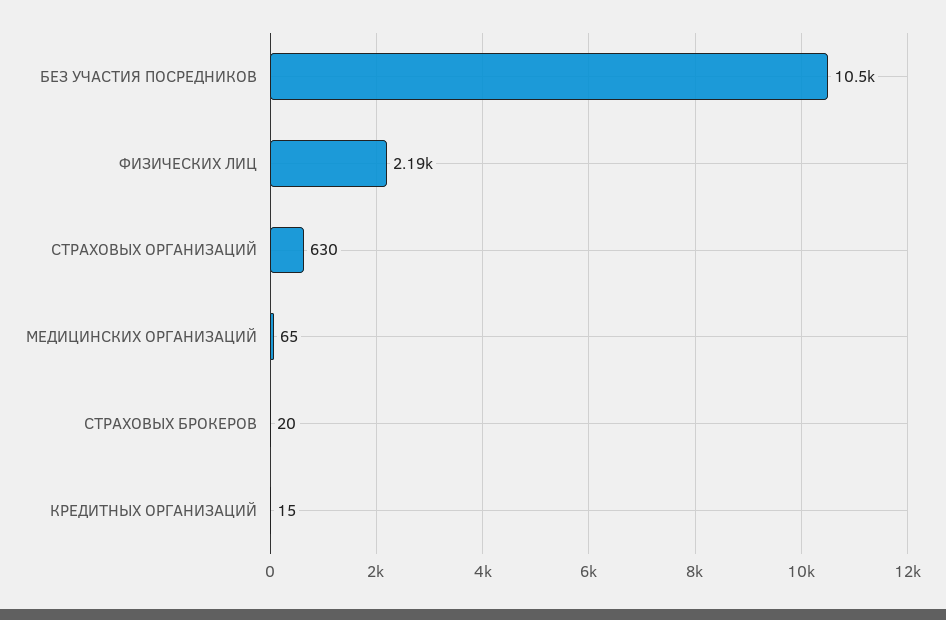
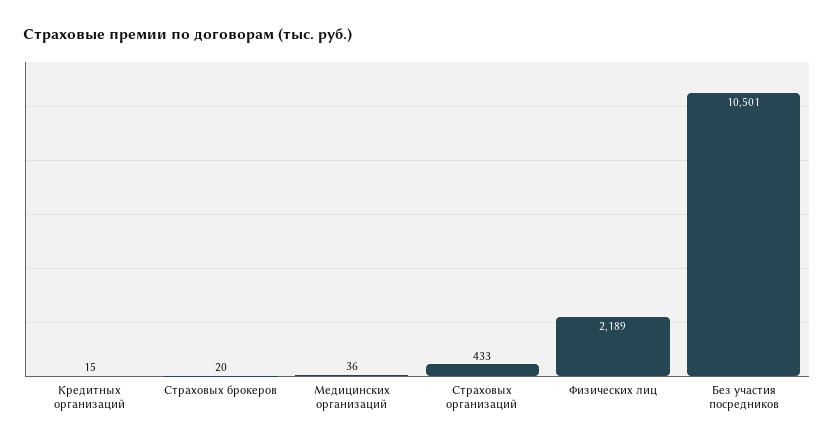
  {
    "БЕЗ УЧАСТИЯ ПОСРЕДНИКОВ": 10501,
    "ФИЗИЧЕСКИХ ЛИЦ": 2189,
-   "СТРАХОВЫХ ОРГАНИЗАЦИЙ": 630,
+   "СТРАХОВЫХ ОРГАНИЗАЦИЙ": 433,
-   "МЕДИЦИНСКИХ ОРГАНИЗАЦИЙ": 65,
+   "МЕДИЦИНСКИХ ОРГАНИЗАЦИЙ": 36,
    "СТРАХОВЫХ БРОКЕРОВ": 20,
    "КРЕДИТНЫХ ОРГАНИЗАЦИЙ": 15
  }

